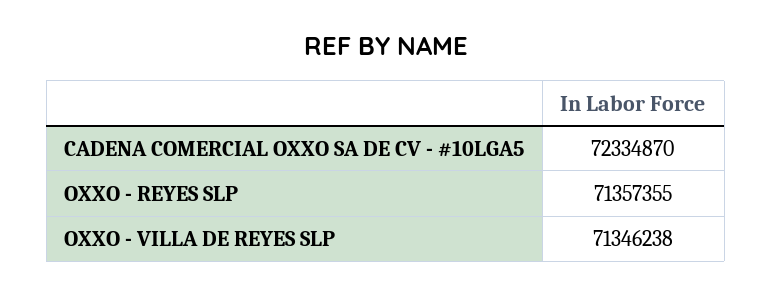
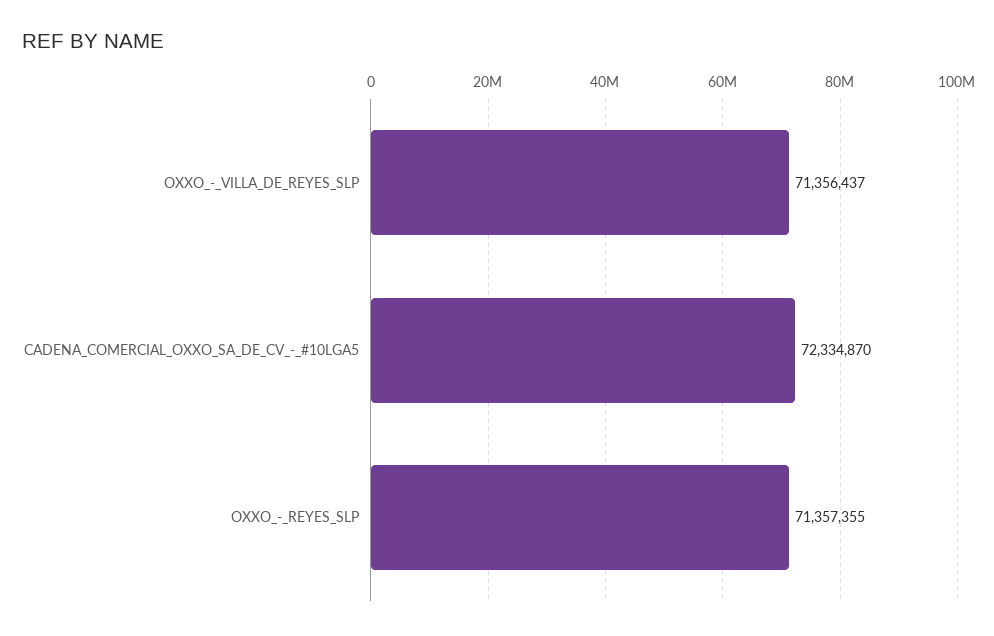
  {
    "CADENA COMERCIAL OXXO SA DE CV - #10LGA5": 72334870,
    "OXXO - REYES SLP": 71357355,
-   "OXXO - VILLA DE REYES SLP": 71346238
+   "OXXO - VILLA DE REYES SLP": 71356437
  }

